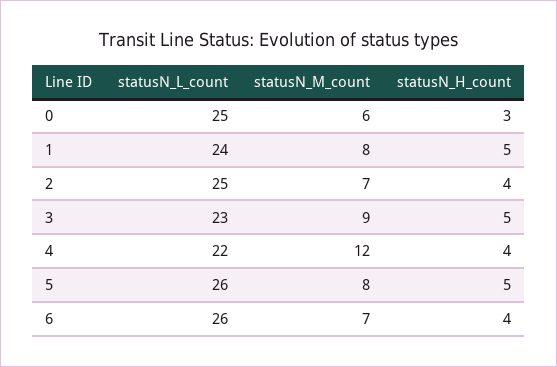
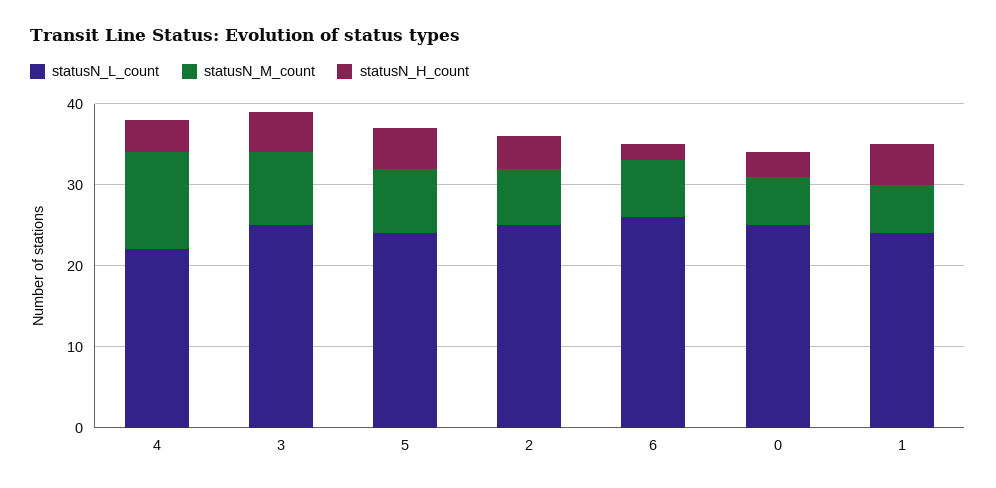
  {
    "statusN_L_count": {
      "0": 25,
      "1": 24,
      "2": 25,
-     "3": 23,
+     "3": 25,
      "4": 22,
-     "5": 26,
+     "5": 24,
      "6": 26
    },
    "statusN_M_count": {
      "0": 6,
-     "1": 8,
+     "1": 6,
      "2": 7,
      "3": 9,
      "4": 12,
      "5": 8,
      "6": 7
    },
    "statusN_H_count": {
      "0": 3,
      "1": 5,
      "2": 4,
      "3": 5,
      "4": 4,
      "5": 5,
-     "6": 4
+     "6": 2
    }
  }

